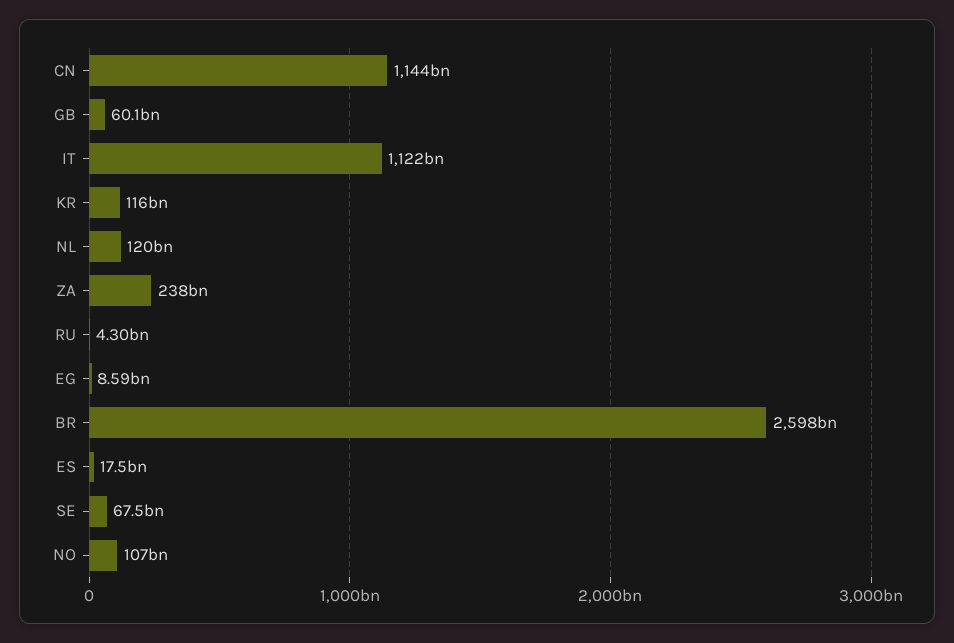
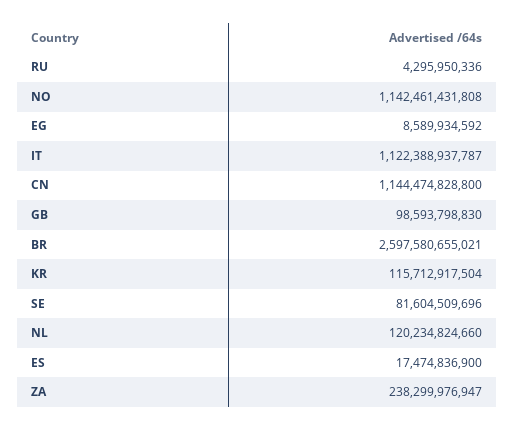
  {
    "CN": 1144474828800,
-   "GB": 60100000000,
+   "GB": 98593798830,
    "IT": 1122388937787,
    "KR": 115712917504,
    "NL": 120234824660,
    "ZA": 238299976947,
    "RU": 4295950336,
    "EG": 8589934592,
    "BR": 2597580655021,
    "ES": 17474836900,
-   "SE": 67500000000,
+   "SE": 81604509696,
-   "NO": 107000000000
+   "NO": 1142461431808
  }

